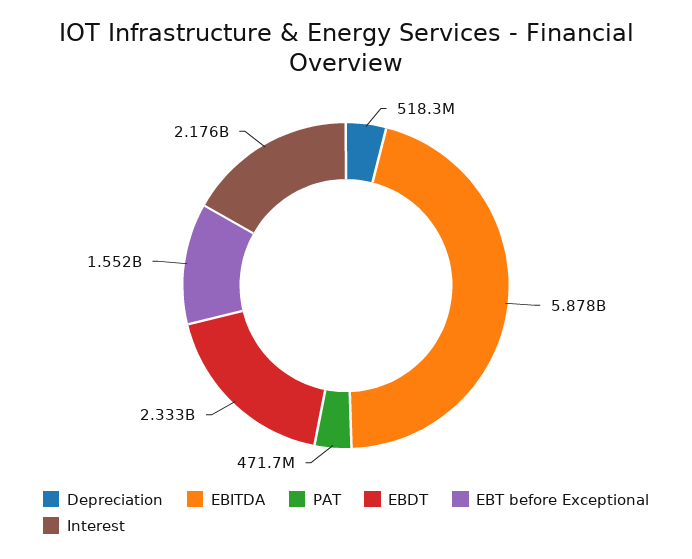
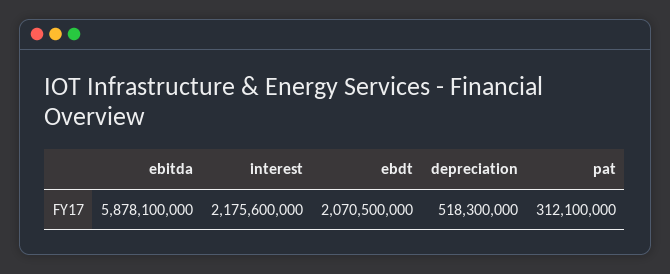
  {
    "Depreciation": 518300000,
    "EBITDA": 5878100000,
-   "PAT": 471700000,
+   "PAT": 312100000,
-   "EBDT": 2333000000,
+   "EBDT": 2070500000,
-   "EBT before Exceptional": 1552000000,
    "Interest": 2175600000
  }

